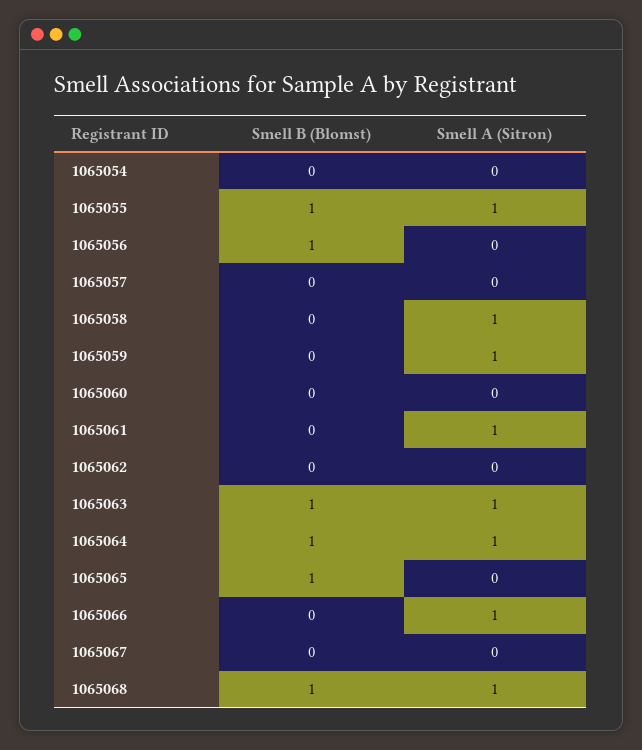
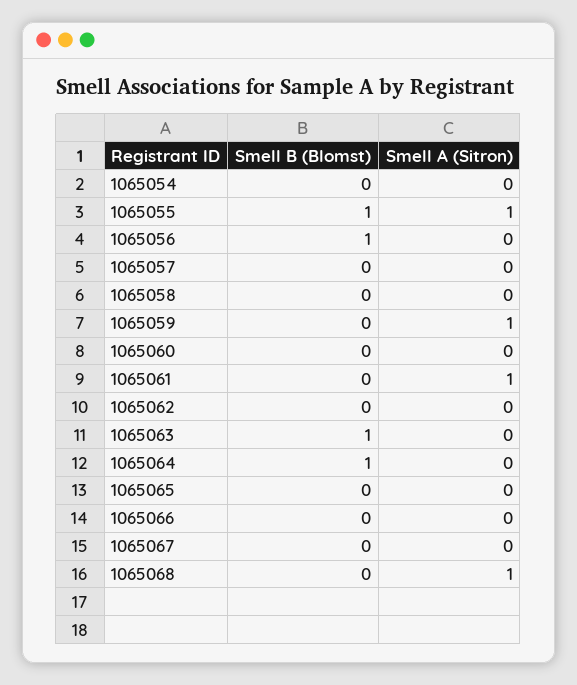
  {
    "Smell B (Blomst)": {
      "1065054": 0,
      "1065055": 1,
      "1065056": 1,
      "1065057": 0,
      "1065058": 0,
      "1065059": 0,
      "1065060": 0,
      "1065061": 0,
      "1065062": 0,
      "1065063": 1,
      "1065064": 1,
-     "1065065": 1,
+     "1065065": 0,
      "1065066": 0,
      "1065067": 0,
-     "1065068": 1
+     "1065068": 0
    },
    "Smell A (Sitron)": {
      "1065054": 0,
      "1065055": 1,
      "1065056": 0,
      "1065057": 0,
-     "1065058": 1,
+     "1065058": 0,
      "1065059": 1,
      "1065060": 0,
      "1065061": 1,
      "1065062": 0,
-     "1065063": 1,
+     "1065063": 0,
-     "1065064": 1,
+     "1065064": 0,
      "1065065": 0,
-     "1065066": 1,
+     "1065066": 0,
      "1065067": 0,
      "1065068": 1
    }
  }

